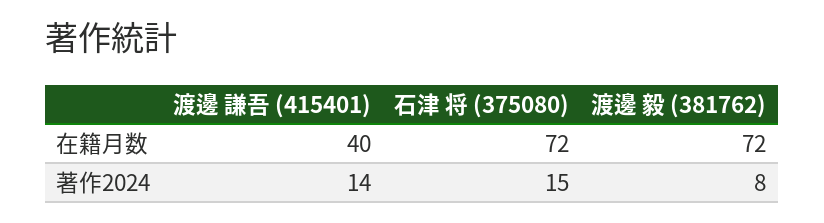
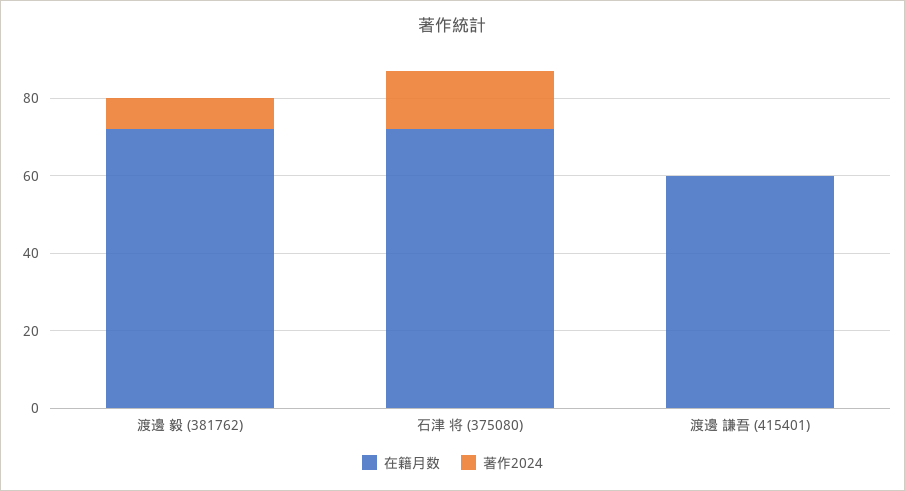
  {
    "在籍月数": {
-     "渡邊 謙吾 (415401)": 40,
+     "渡邊 謙吾 (415401)": 60,
      "石津 将 (375080)": 72,
      "渡邊 毅 (381762)": 72
    },
    "著作2024": {
-     "渡邊 謙吾 (415401)": 14,
+     "渡邊 謙吾 (415401)": 0,
      "石津 将 (375080)": 15,
      "渡邊 毅 (381762)": 8
    }
  }

